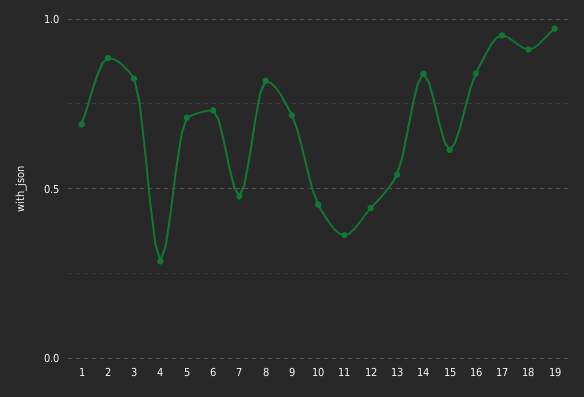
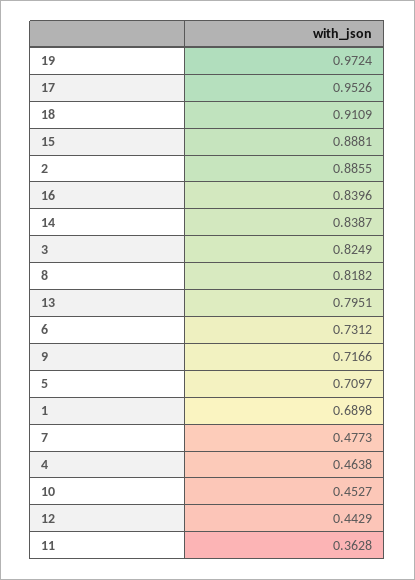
  {
    "1": 0.6898,
    "2": 0.8855,
    "3": 0.8249,
-   "4": 0.3,
+   "4": 0.4638,
    "5": 0.7097,
    "6": 0.7312,
    "7": 0.4773,
    "8": 0.8182,
    "9": 0.7166,
    "10": 0.4527,
    "11": 0.3628,
    "12": 0.4429,
-   "13": 0.55,
+   "13": 0.7951,
    "14": 0.8387,
-   "15": 0.6,
+   "15": 0.8881,
    "16": 0.8396,
    "17": 0.9526,
    "18": 0.9109,
    "19": 0.9724
  }

